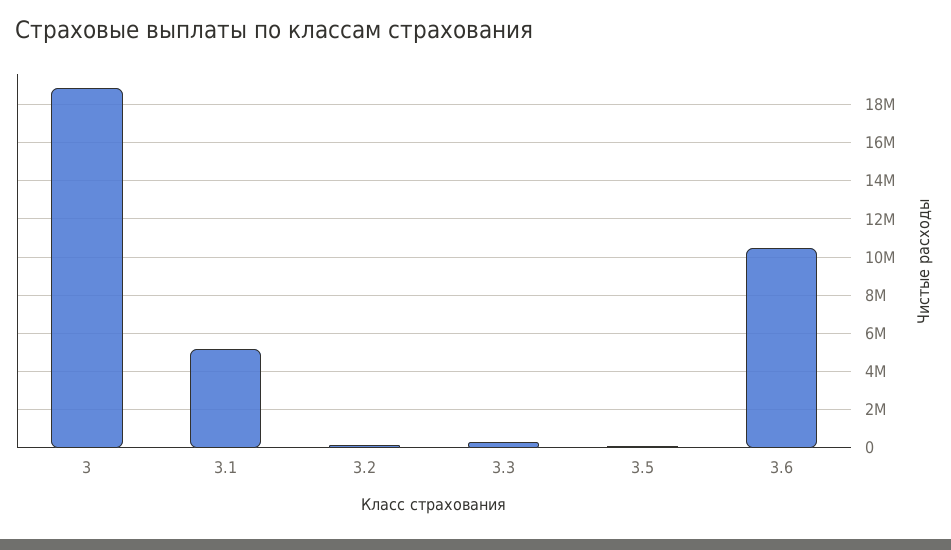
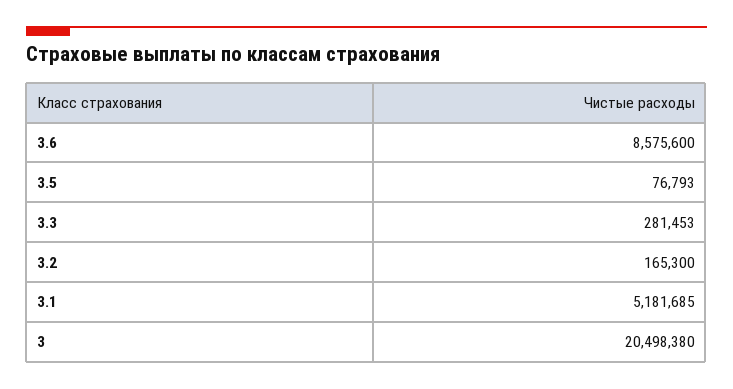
  {
-   "3": 19000000,
+   "3": 20498380,
    "3.1": 5181685,
    "3.2": 165300,
    "3.3": 281453,
    "3.5": 76793,
-   "3.6": 10500000
+   "3.6": 8575600
  }

